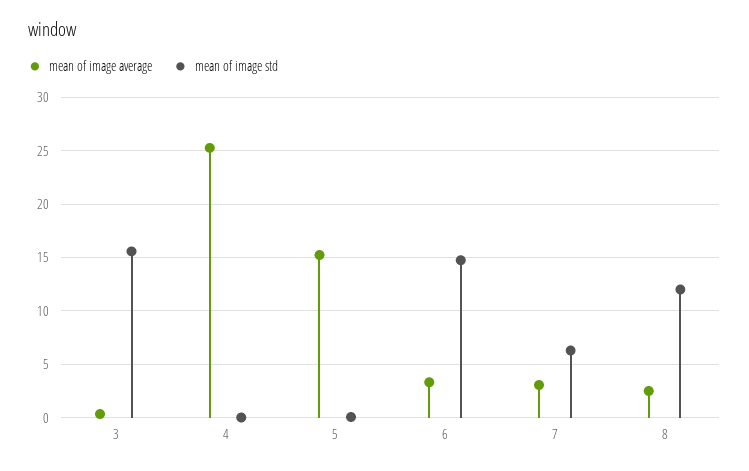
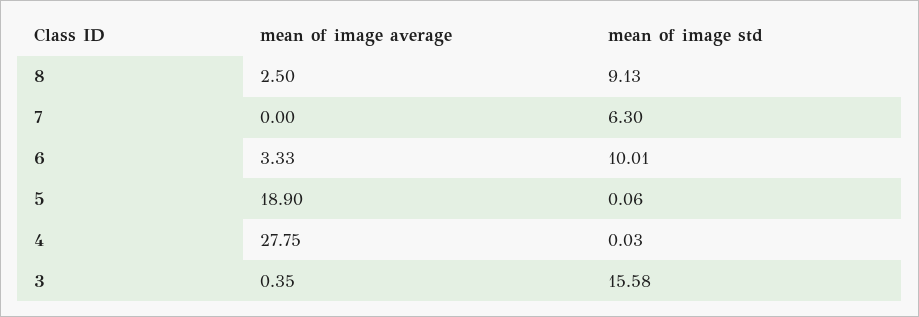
  {
    "mean of image average": {
      "3": 0.35,
-     "4": 25,
+     "4": 27.75,
-     "5": 15,
+     "5": 18.9,
      "6": 3.33,
-     "7": 3,
+     "7": 0,
      "8": 2.5
    },
    "mean of image std": {
      "3": 15.58,
      "4": 0.03,
      "5": 0.06,
-     "6": 15,
+     "6": 10.01,
      "7": 6.3,
-     "8": 12
+     "8": 9.13
    }
  }

